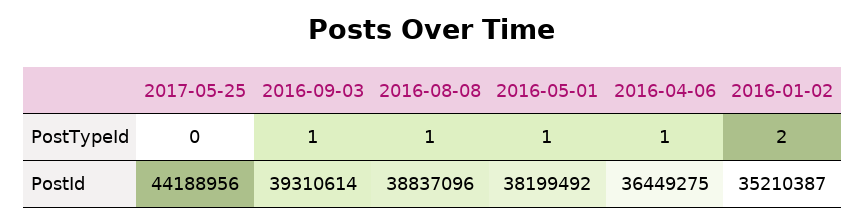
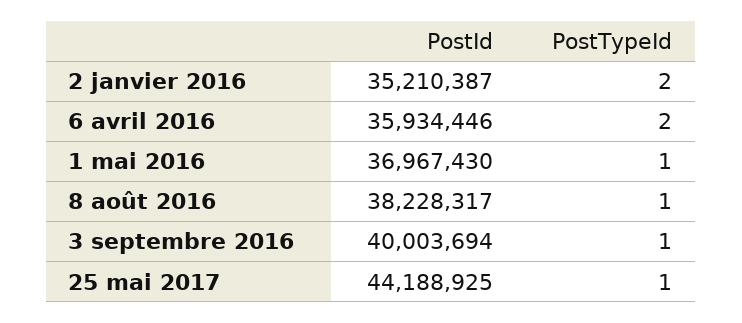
  {
    "2017-05-25": {
-     "PostTypeId": 0,
+     "PostTypeId": 1,
-     "PostId": 44188956
+     "PostId": 44188925
    },
    "2016-09-03": {
      "PostTypeId": 1,
-     "PostId": 39310614
+     "PostId": 40003694
    },
    "2016-08-08": {
      "PostTypeId": 1,
-     "PostId": 38837096
+     "PostId": 38228317
    },
    "2016-05-01": {
      "PostTypeId": 1,
-     "PostId": 38199492
+     "PostId": 36967430
    },
    "2016-04-06": {
-     "PostTypeId": 1,
+     "PostTypeId": 2,
-     "PostId": 36449275
+     "PostId": 35934446
    },
    "2016-01-02": {
      "PostTypeId": 2,
      "PostId": 35210387
    }
  }

